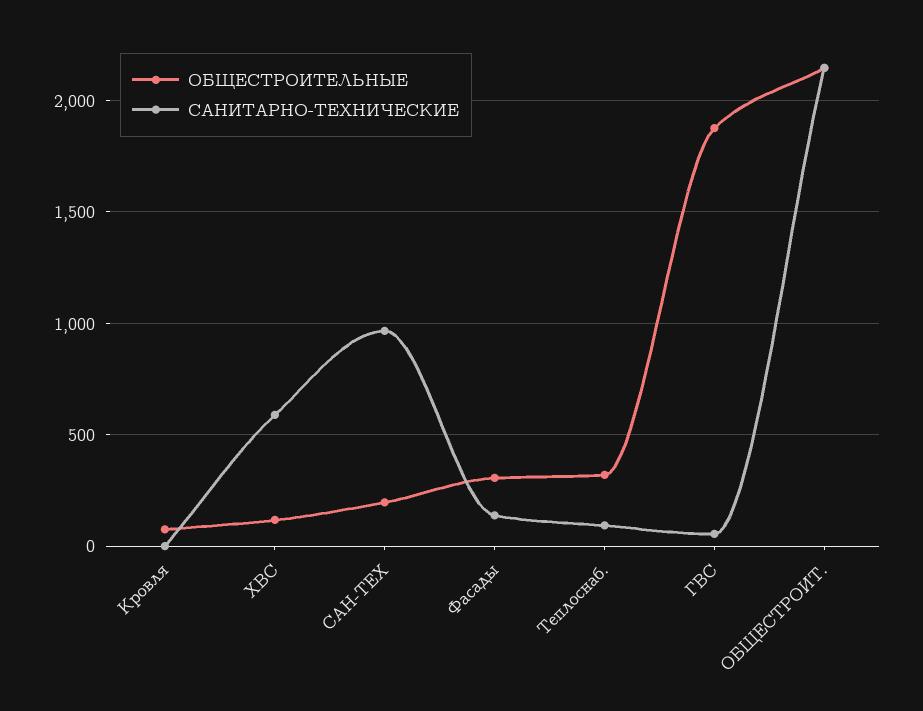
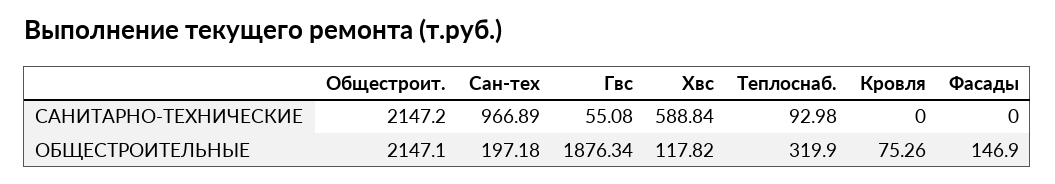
  {
    "ОБЩЕСТРОИТЕЛЬНЫЕ": {
      "Кровля": 75.26,
      "ХВС": 117.82,
      "САН-ТЕХ": 197.18,
-     "Фасады": 300,
+     "Фасады": 146.9,
      "Теплоснаб.": 319.9,
      "ГВС": 1876.34,
      "ОБЩЕСТРОИТ.": 2147.1
    },
    "САНИТАРНО-ТЕХНИЧЕСКИЕ": {
      "Кровля": 0,
      "ХВС": 588.84,
      "САН-ТЕХ": 966.89,
-     "Фасады": 150,
+     "Фасады": 0,
      "Теплоснаб.": 92.98,
      "ГВС": 55.08,
      "ОБЩЕСТРОИТ.": 2147.2
    }
  }

